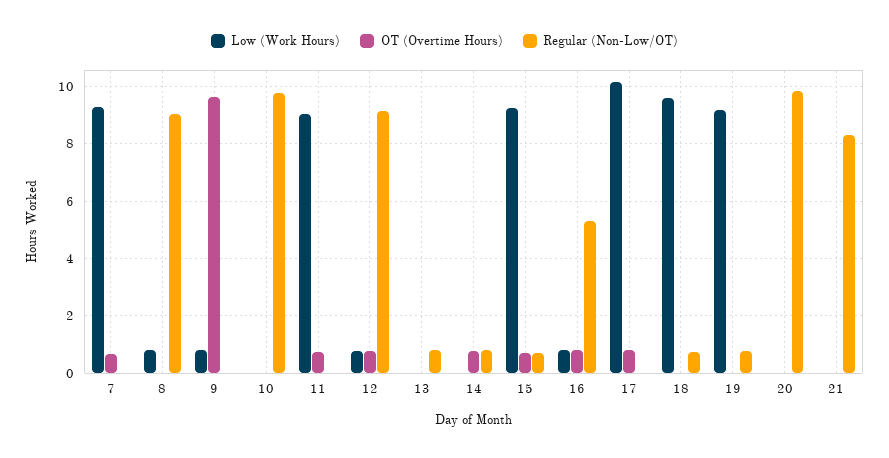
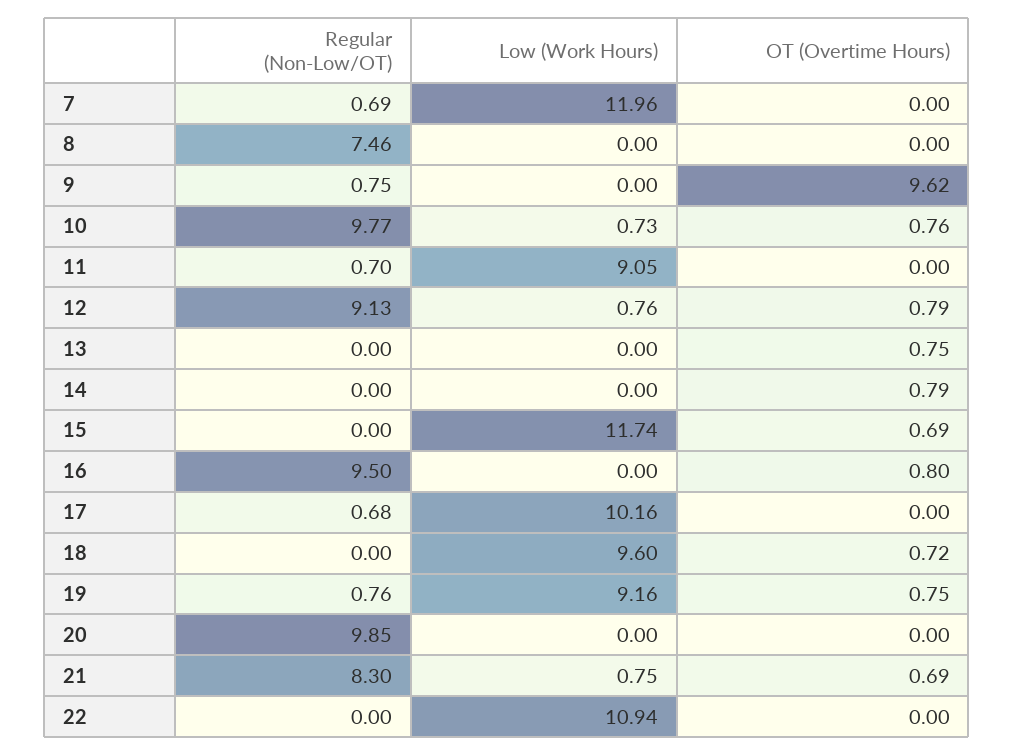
  {
    "Low (Work Hours)": {
-     "7": 9.25,
+     "7": 11.96,
-     "8": 0.75,
+     "8": 0,
-     "9": 0.75,
+     "9": 0,
-     "10": 0,
+     "10": 0.73,
      "11": 9.05,
      "12": 0.76,
      "13": 0,
      "14": 0,
-     "15": 9.25,
+     "15": 11.74,
-     "16": 0.75,
+     "16": 0,
      "17": 10.16,
      "18": 9.6,
      "19": 9.16,
      "20": 0,
-     "21": 0
+     "21": 0.75,
+     "22": 10.94
    },
    "OT (Overtime Hours)": {
-     "7": 0.75,
+     "7": 0,
      "8": 0,
      "9": 9.62,
-     "10": 0,
+     "10": 0.76,
-     "11": 0.75,
+     "11": 0,
      "12": 0.79,
-     "13": 0,
+     "13": 0.75,
      "14": 0.79,
      "15": 0.69,
      "16": 0.8,
-     "17": 0.75,
+     "17": 0,
-     "18": 0,
+     "18": 0.72,
-     "19": 0,
+     "19": 0.75,
      "20": 0,
-     "21": 0
+     "21": 0.69,
+     "22": 0
    },
    "Regular (Non-Low/OT)": {
-     "7": 0,
+     "7": 0.69,
-     "8": 9,
+     "8": 7.46,
-     "9": 0,
+     "9": 0.75,
      "10": 9.77,
-     "11": 0,
+     "11": 0.7,
      "12": 9.13,
-     "13": 0.75,
+     "13": 0,
-     "14": 0.75,
+     "14": 0,
-     "15": 0.75,
+     "15": 0,
-     "16": 5.25,
+     "16": 9.5,
-     "17": 0,
+     "17": 0.68,
-     "18": 0.75,
+     "18": 0,
      "19": 0.76,
      "20": 9.85,
-     "21": 8.3
+     "21": 8.3,
+     "22": 0
    }
  }

